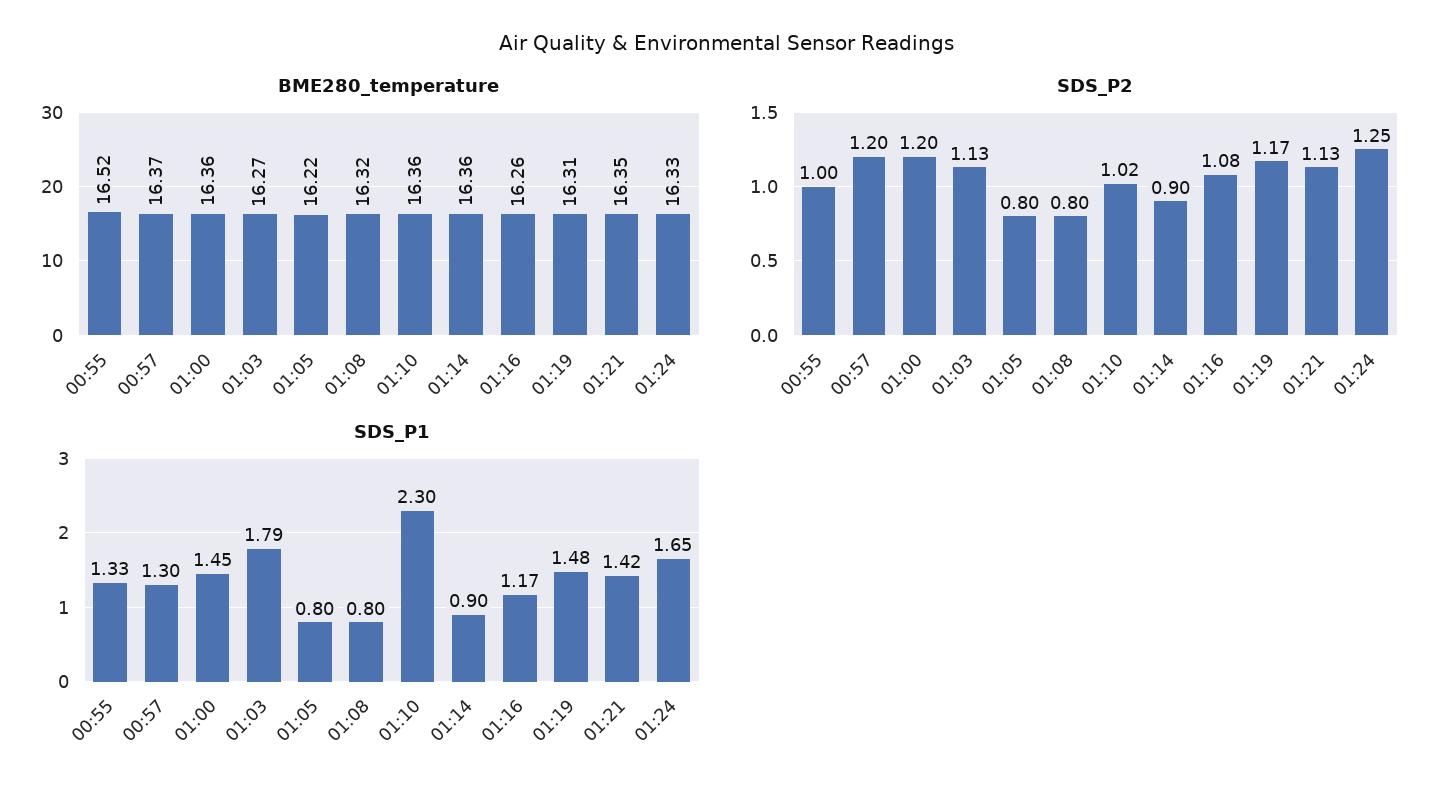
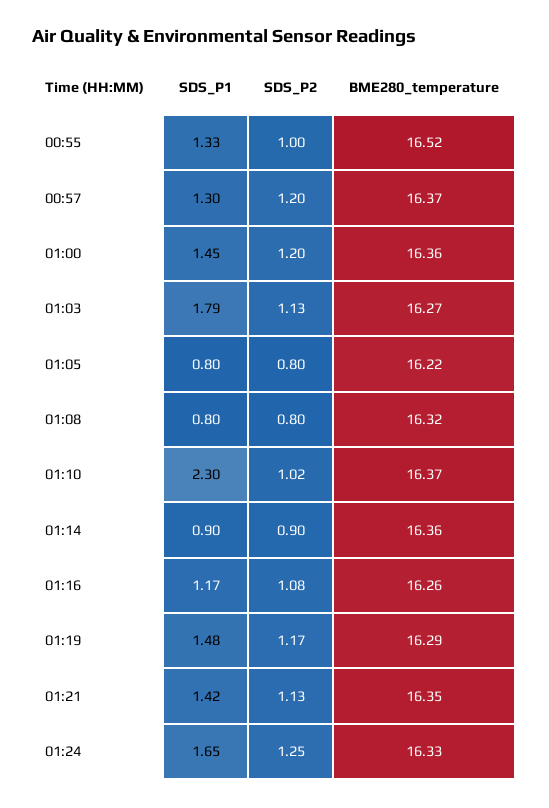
  {
    "BME280_temperature": {
      "00:55": 16.52,
      "00:57": 16.37,
      "01:00": 16.36,
      "01:03": 16.27,
      "01:05": 16.22,
      "01:08": 16.32,
-     "01:10": 16.36,
+     "01:10": 16.37,
      "01:14": 16.36,
      "01:16": 16.26,
-     "01:19": 16.31,
+     "01:19": 16.29,
      "01:21": 16.35,
      "01:24": 16.33
    },
    "SDS_P2": {
      "00:55": 1,
      "00:57": 1.2,
      "01:00": 1.2,
      "01:03": 1.13,
      "01:05": 0.8,
      "01:08": 0.8,
      "01:10": 1.02,
      "01:14": 0.9,
      "01:16": 1.08,
      "01:19": 1.17,
      "01:21": 1.13,
      "01:24": 1.25
    },
    "SDS_P1": {
      "00:55": 1.33,
      "00:57": 1.3,
      "01:00": 1.45,
      "01:03": 1.79,
      "01:05": 0.8,
      "01:08": 0.8,
      "01:10": 2.3,
      "01:14": 0.9,
      "01:16": 1.17,
      "01:19": 1.48,
      "01:21": 1.42,
      "01:24": 1.65
    }
  }

